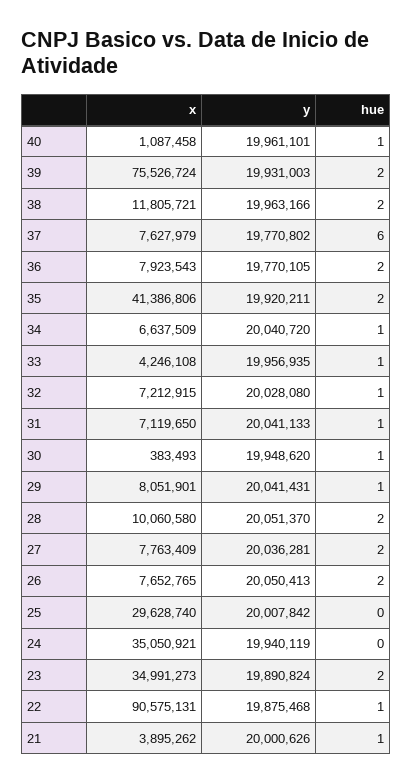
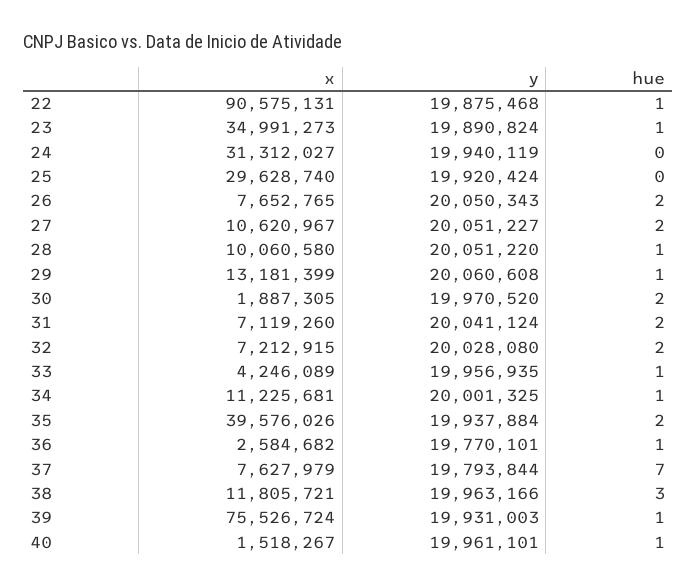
  {
    "x": {
-     "40": 1087458,
+     "40": 1518267,
      "39": 75526724,
      "38": 11805721,
      "37": 7627979,
-     "36": 7923543,
+     "36": 2584682,
-     "35": 41386806,
+     "35": 39576026,
-     "34": 6637509,
+     "34": 11225681,
-     "33": 4246108,
+     "33": 4246089,
      "32": 7212915,
-     "31": 7119650,
+     "31": 7119260,
-     "30": 383493,
+     "30": 1887305,
-     "29": 8051901,
+     "29": 13181399,
      "28": 10060580,
-     "27": 7763409,
+     "27": 10620967,
      "26": 7652765,
      "25": 29628740,
-     "24": 35050921,
+     "24": 31312027,
      "23": 34991273,
-     "22": 90575131,
+     "22": 90575131
-     "21": 3895262
    },
    "y": {
      "40": 19961101,
      "39": 19931003,
      "38": 19963166,
-     "37": 19770802,
+     "37": 19793844,
-     "36": 19770105,
+     "36": 19770101,
-     "35": 19920211,
+     "35": 19937884,
-     "34": 20040720,
+     "34": 20001325,
      "33": 19956935,
      "32": 20028080,
-     "31": 20041133,
+     "31": 20041124,
-     "30": 19948620,
+     "30": 19970520,
-     "29": 20041431,
+     "29": 20060608,
-     "28": 20051370,
+     "28": 20051220,
-     "27": 20036281,
+     "27": 20051227,
-     "26": 20050413,
+     "26": 20050343,
-     "25": 20007842,
+     "25": 19920424,
      "24": 19940119,
      "23": 19890824,
-     "22": 19875468,
+     "22": 19875468
-     "21": 20000626
    },
    "hue": {
      "40": 1,
-     "39": 2,
+     "39": 1,
-     "38": 2,
+     "38": 3,
-     "37": 6,
+     "37": 7,
-     "36": 2,
+     "36": 1,
      "35": 2,
      "34": 1,
      "33": 1,
-     "32": 1,
+     "32": 2,
-     "31": 1,
+     "31": 2,
-     "30": 1,
+     "30": 2,
      "29": 1,
-     "28": 2,
+     "28": 1,
      "27": 2,
      "26": 2,
      "25": 0,
      "24": 0,
-     "23": 2,
+     "23": 1,
-     "22": 1,
+     "22": 1
-     "21": 1
    }
  }

